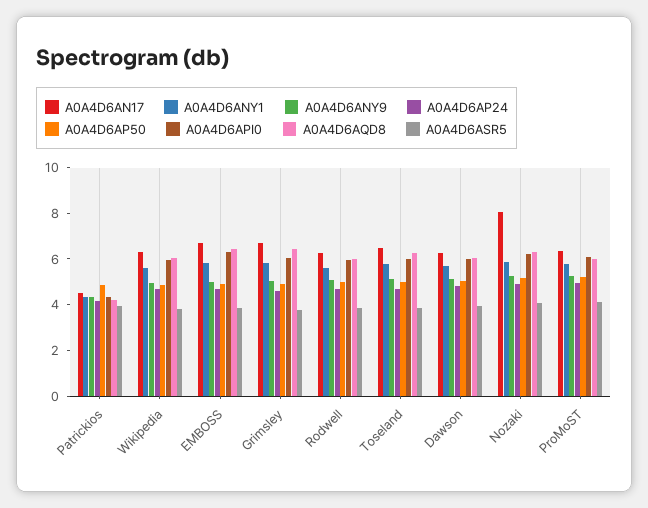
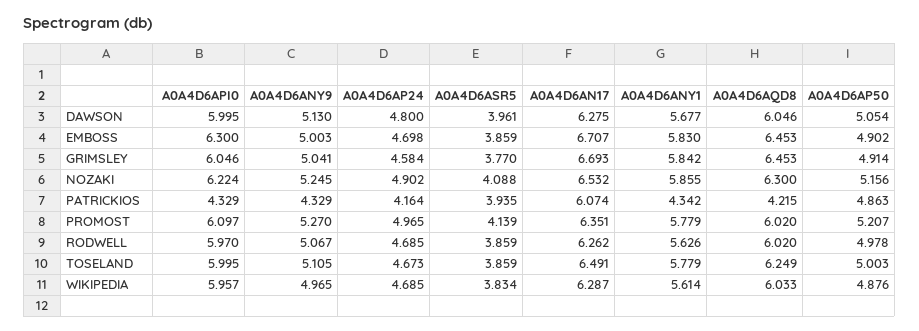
  {
    "A0A4D6AN17": {
-     "Patrickios": 4.5,
+     "Patrickios": 6.074,
      "Wikipedia": 6.287,
      "EMBOSS": 6.707,
      "Grimsley": 6.693,
      "Rodwell": 6.262,
      "Toseland": 6.491,
      "Dawson": 6.275,
-     "Nozaki": 8,
+     "Nozaki": 6.532,
      "ProMoST": 6.351
    },
    "A0A4D6ANY1": {
      "Patrickios": 4.342,
      "Wikipedia": 5.614,
      "EMBOSS": 5.83,
      "Grimsley": 5.842,
      "Rodwell": 5.626,
      "Toseland": 5.779,
      "Dawson": 5.677,
      "Nozaki": 5.855,
      "ProMoST": 5.779
    },
    "A0A4D6ANY9": {
      "Patrickios": 4.329,
      "Wikipedia": 4.965,
      "EMBOSS": 5.003,
      "Grimsley": 5.041,
      "Rodwell": 5.067,
      "Toseland": 5.105,
      "Dawson": 5.13,
      "Nozaki": 5.245,
      "ProMoST": 5.27
    },
    "A0A4D6AP24": {
      "Patrickios": 4.164,
      "Wikipedia": 4.685,
      "EMBOSS": 4.698,
      "Grimsley": 4.584,
      "Rodwell": 4.685,
      "Toseland": 4.673,
      "Dawson": 4.8,
      "Nozaki": 4.902,
      "ProMoST": 4.965
    },
    "A0A4D6AP50": {
      "Patrickios": 4.863,
      "Wikipedia": 4.876,
      "EMBOSS": 4.902,
      "Grimsley": 4.914,
      "Rodwell": 4.978,
      "Toseland": 5.003,
      "Dawson": 5.054,
      "Nozaki": 5.156,
      "ProMoST": 5.207
    },
    "A0A4D6API0": {
      "Patrickios": 4.329,
      "Wikipedia": 5.957,
      "EMBOSS": 6.3,
      "Grimsley": 6.046,
      "Rodwell": 5.97,
      "Toseland": 5.995,
      "Dawson": 5.995,
      "Nozaki": 6.224,
      "ProMoST": 6.097
    },
    "A0A4D6AQD8": {
      "Patrickios": 4.215,
      "Wikipedia": 6.033,
      "EMBOSS": 6.453,
      "Grimsley": 6.453,
      "Rodwell": 6.02,
      "Toseland": 6.249,
      "Dawson": 6.046,
      "Nozaki": 6.3,
      "ProMoST": 6.02
    },
    "A0A4D6ASR5": {
      "Patrickios": 3.935,
      "Wikipedia": 3.834,
      "EMBOSS": 3.859,
      "Grimsley": 3.77,
      "Rodwell": 3.859,
      "Toseland": 3.859,
      "Dawson": 3.961,
      "Nozaki": 4.088,
      "ProMoST": 4.139
    }
  }

